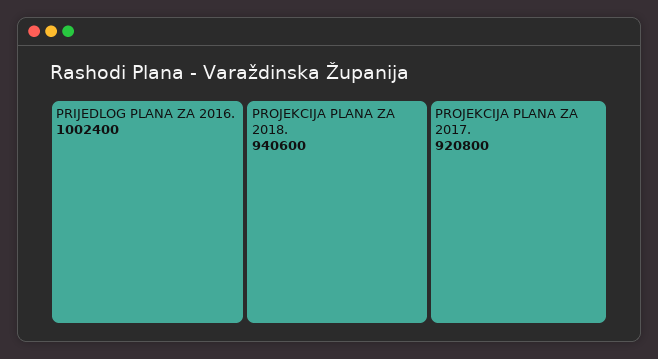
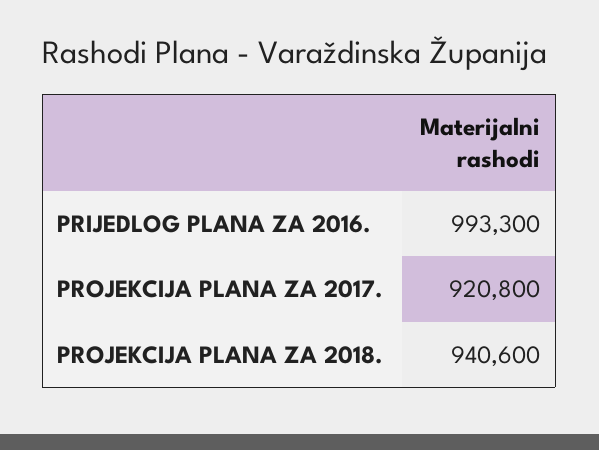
  {
-   "PRIJEDLOG PLANA ZA 2016.": 1002400,
+   "PRIJEDLOG PLANA ZA 2016.": 993300,
    "PROJEKCIJA PLANA ZA 2018.": 940600,
    "PROJEKCIJA PLANA ZA 2017.": 920800
  }

